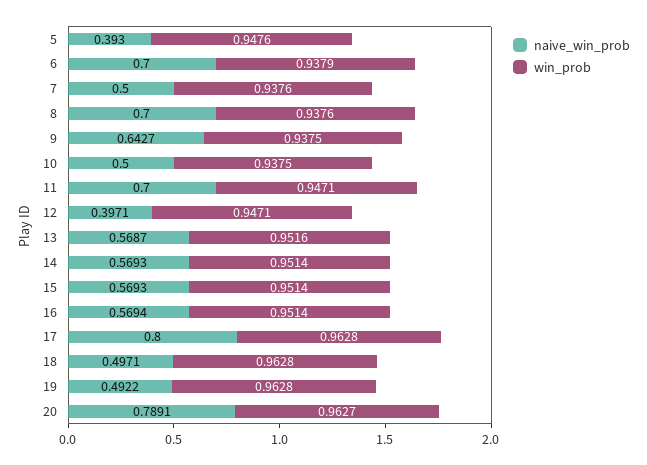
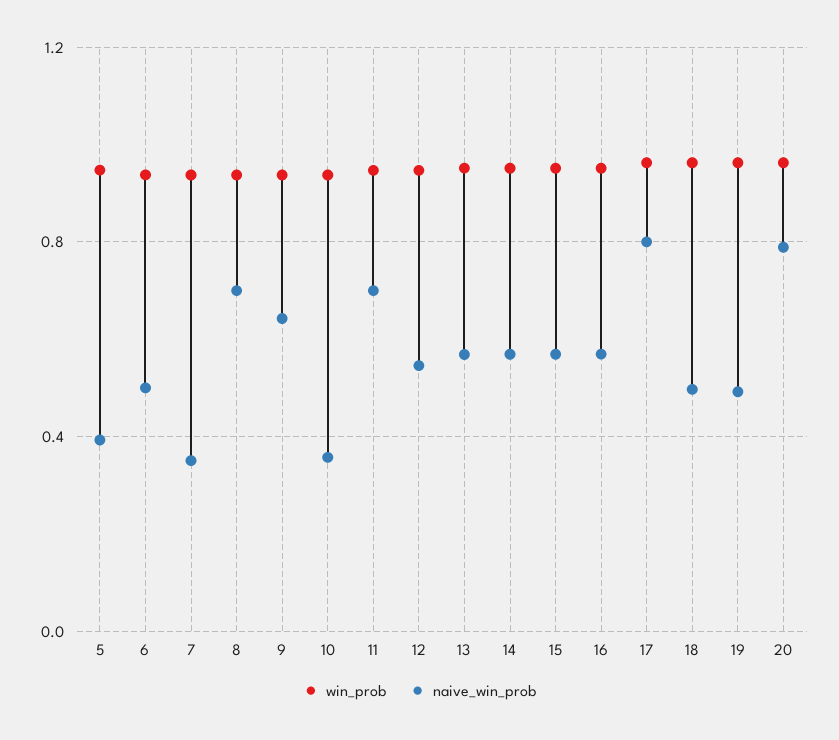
  {
    "naive_win_prob": {
      "5": 0.393,
-     "6": 0.7,
+     "6": 0.5,
-     "7": 0.5,
+     "7": 0.35,
      "8": 0.7,
      "9": 0.6427,
-     "10": 0.5,
+     "10": 0.35,
      "11": 0.7,
-     "12": 0.3971,
+     "12": 0.55,
      "13": 0.5687,
      "14": 0.5693,
      "15": 0.5693,
      "16": 0.5694,
      "17": 0.8,
      "18": 0.4971,
      "19": 0.4922,
      "20": 0.7891
    },
    "win_prob": {
      "5": 0.9476,
      "6": 0.9379,
      "7": 0.9376,
      "8": 0.9376,
      "9": 0.9375,
      "10": 0.9375,
      "11": 0.9471,
      "12": 0.9471,
      "13": 0.9516,
      "14": 0.9514,
      "15": 0.9514,
      "16": 0.9514,
      "17": 0.9628,
      "18": 0.9628,
      "19": 0.9628,
      "20": 0.9627
    }
  }

